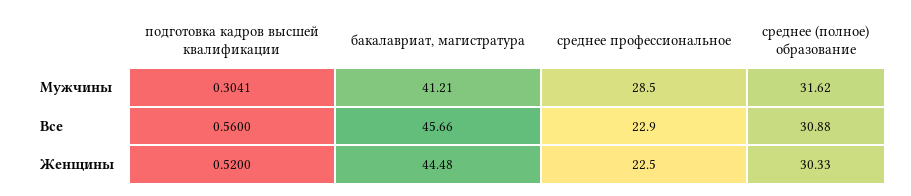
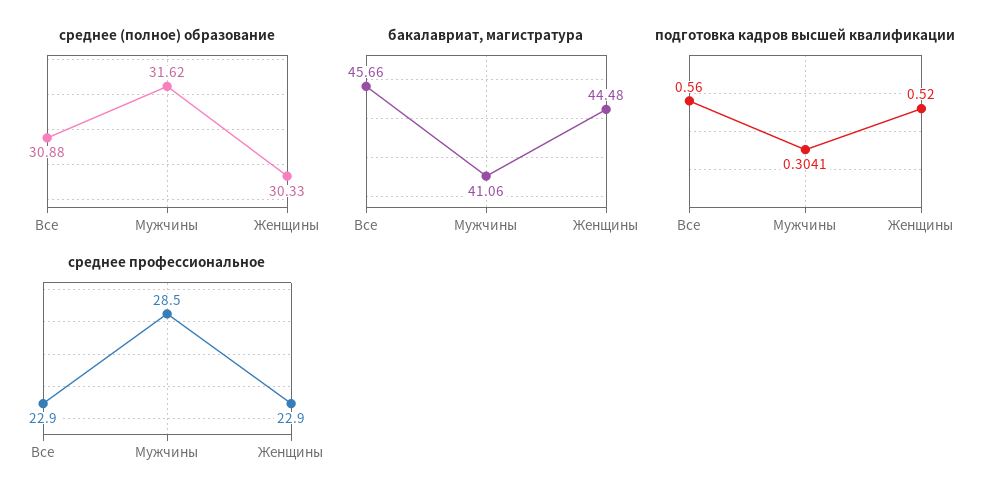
  {
    "подготовка кадров высшей квалификации": {
      "Мужчины": 0.3041,
      "Все": 0.56,
      "Женщины": 0.52
    },
    "бакалавриат, магистратура": {
-     "Мужчины": 41.21,
+     "Мужчины": 41.06,
      "Все": 45.66,
      "Женщины": 44.48
    },
    "среднее профессиональное": {
      "Мужчины": 28.5,
      "Все": 22.9,
-     "Женщины": 22.5
+     "Женщины": 22.9
    },
    "среднее (полное) образование": {
      "Мужчины": 31.62,
      "Все": 30.88,
      "Женщины": 30.33
    }
  }

